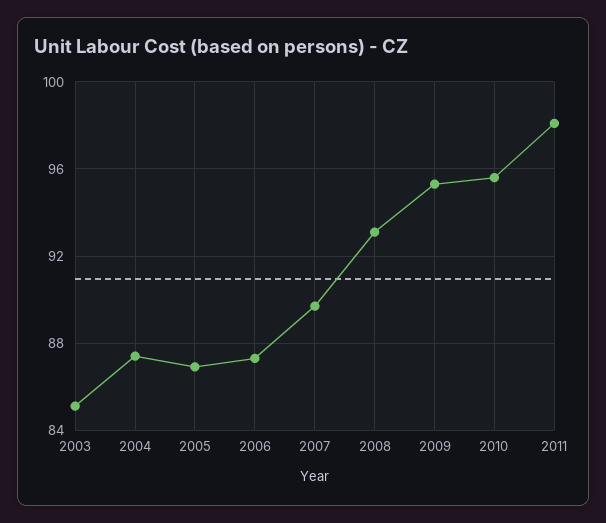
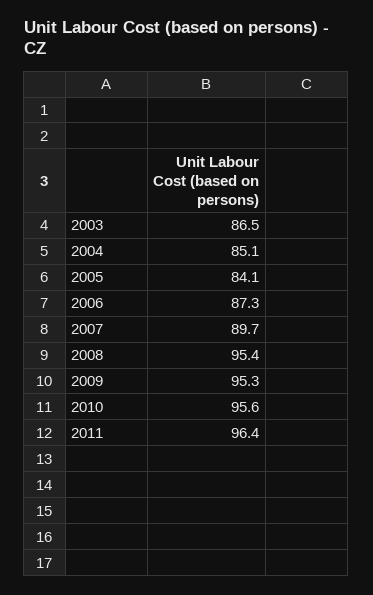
  {
-   "2003": 85,
+   "2003": 86.5,
-   "2004": 87.5,
+   "2004": 85.1,
-   "2005": 87,
+   "2005": 84.1,
    "2006": 87.3,
    "2007": 89.7,
-   "2008": 93,
+   "2008": 95.4,
    "2009": 95.3,
    "2010": 95.6,
-   "2011": 98
+   "2011": 96.4
  }

